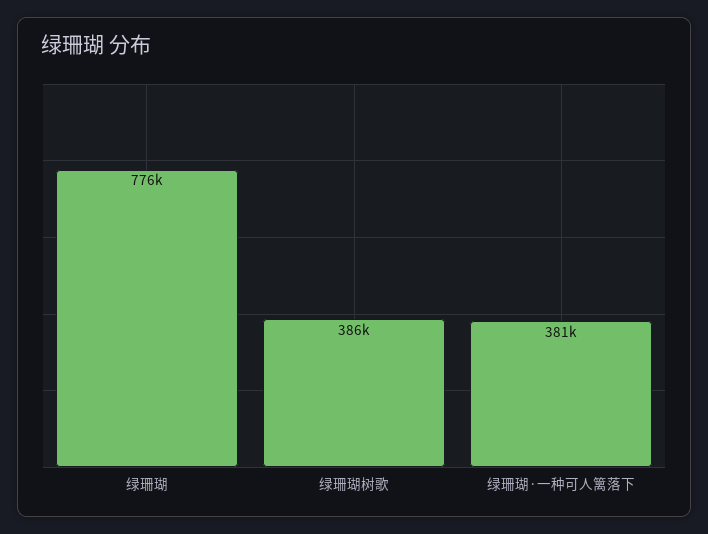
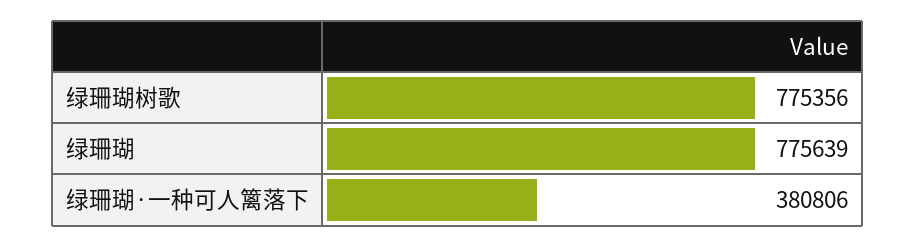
  {
    "绿珊瑚": 775639,
-   "绿珊瑚树歌": 386000,
+   "绿珊瑚树歌": 775356,
    "绿珊瑚·一种可人篱落下": 380806
  }

